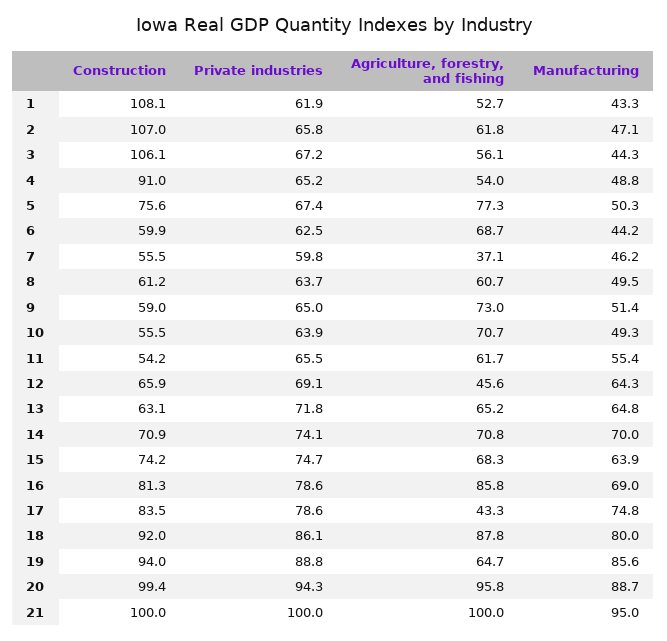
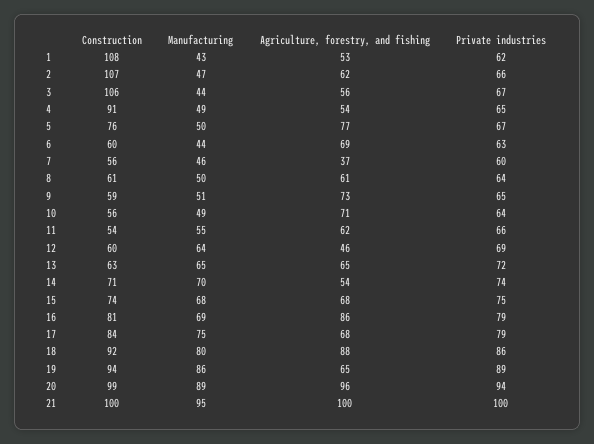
  {
    "Construction": {
      "1": 108.1,
      "2": 107,
      "3": 106.1,
      "4": 91,
      "5": 75.6,
      "6": 59.9,
      "7": 55.5,
      "8": 61.2,
      "9": 59,
      "10": 55.5,
      "11": 54.2,
-     "12": 65.9,
+     "12": 60,
      "13": 63.1,
      "14": 70.9,
      "15": 74.2,
      "16": 81.3,
      "17": 83.5,
      "18": 92,
      "19": 94,
      "20": 99.4,
      "21": 100
    },
    "Private industries": {
      "1": 61.9,
      "2": 65.8,
      "3": 67.2,
      "4": 65.2,
      "5": 67.4,
      "6": 62.5,
      "7": 59.8,
      "8": 63.7,
      "9": 65,
      "10": 63.9,
      "11": 65.5,
      "12": 69.1,
      "13": 71.8,
      "14": 74.1,
      "15": 74.7,
      "16": 78.6,
      "17": 78.6,
      "18": 86.1,
      "19": 88.8,
      "20": 94.3,
      "21": 100
    },
    "Agriculture, forestry, and fishing": {
      "1": 52.7,
      "2": 61.8,
      "3": 56.1,
      "4": 54,
      "5": 77.3,
      "6": 68.7,
      "7": 37.1,
      "8": 60.7,
      "9": 73,
      "10": 70.7,
      "11": 61.7,
      "12": 45.6,
      "13": 65.2,
-     "14": 70.8,
+     "14": 54,
      "15": 68.3,
      "16": 85.8,
-     "17": 43.3,
+     "17": 68,
      "18": 87.8,
      "19": 64.7,
      "20": 95.8,
      "21": 100
    },
    "Manufacturing": {
      "1": 43.3,
      "2": 47.1,
      "3": 44.3,
      "4": 48.8,
      "5": 50.3,
      "6": 44.2,
      "7": 46.2,
      "8": 49.5,
      "9": 51.4,
      "10": 49.3,
      "11": 55.4,
      "12": 64.3,
      "13": 64.8,
      "14": 70,
-     "15": 63.9,
+     "15": 68,
      "16": 69,
      "17": 74.8,
      "18": 80,
      "19": 85.6,
      "20": 88.7,
      "21": 95
    }
  }

